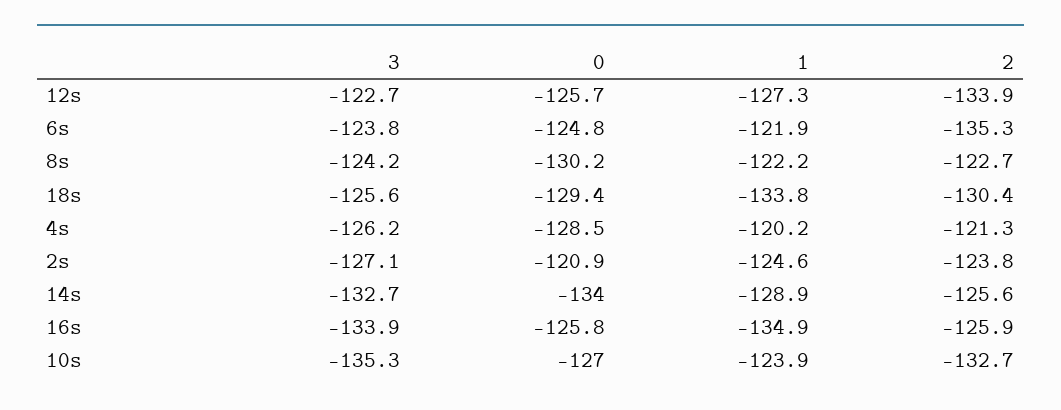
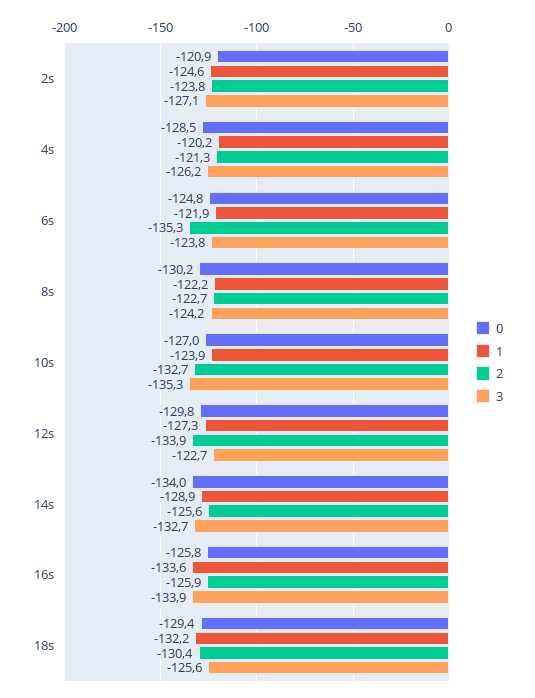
  {
    "3": {
      "12s": -122.7,
      "6s": -123.8,
      "8s": -124.2,
      "18s": -125.6,
      "4s": -126.2,
      "2s": -127.1,
      "14s": -132.7,
      "16s": -133.9,
      "10s": -135.3
    },
    "0": {
-     "12s": -125.7,
+     "12s": -129.8,
      "6s": -124.8,
      "8s": -130.2,
      "18s": -129.4,
      "4s": -128.5,
      "2s": -120.9,
      "14s": -134,
      "16s": -125.8,
      "10s": -127
    },
    "1": {
      "12s": -127.3,
      "6s": -121.9,
      "8s": -122.2,
-     "18s": -133.8,
+     "18s": -132.2,
      "4s": -120.2,
      "2s": -124.6,
      "14s": -128.9,
-     "16s": -134.9,
+     "16s": -133.6,
      "10s": -123.9
    },
    "2": {
      "12s": -133.9,
      "6s": -135.3,
      "8s": -122.7,
      "18s": -130.4,
      "4s": -121.3,
      "2s": -123.8,
      "14s": -125.6,
      "16s": -125.9,
      "10s": -132.7
    }
  }

